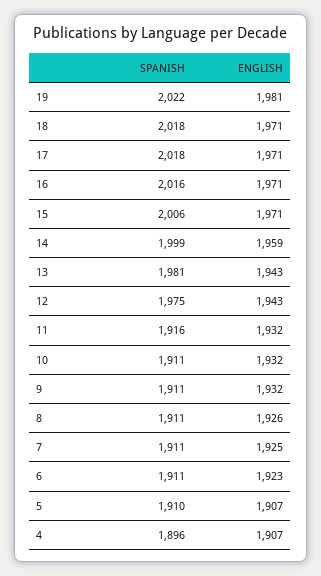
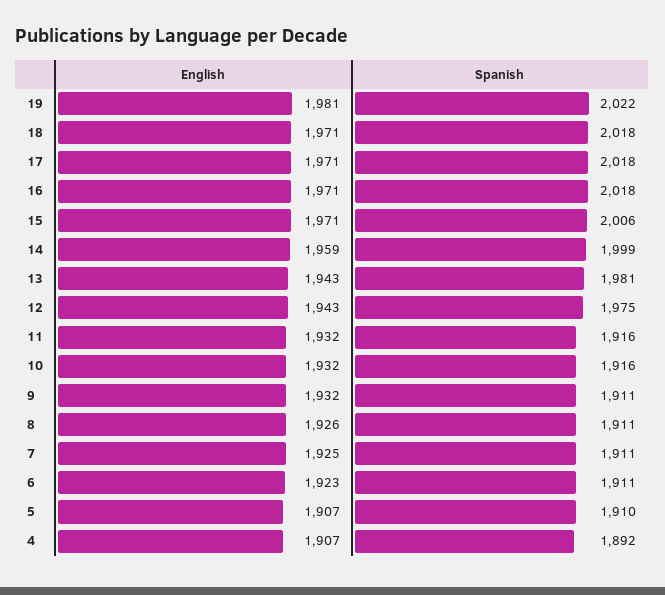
  {
    "SPANISH": {
      "19": 2022,
      "18": 2018,
      "17": 2018,
-     "16": 2016,
+     "16": 2018,
      "15": 2006,
      "14": 1999,
      "13": 1981,
      "12": 1975,
      "11": 1916,
-     "10": 1911,
+     "10": 1916,
      "9": 1911,
      "8": 1911,
      "7": 1911,
      "6": 1911,
      "5": 1910,
-     "4": 1896
+     "4": 1892
    },
    "ENGLISH": {
      "19": 1981,
      "18": 1971,
      "17": 1971,
      "16": 1971,
      "15": 1971,
      "14": 1959,
      "13": 1943,
      "12": 1943,
      "11": 1932,
      "10": 1932,
      "9": 1932,
      "8": 1926,
      "7": 1925,
      "6": 1923,
      "5": 1907,
      "4": 1907
    }
  }

